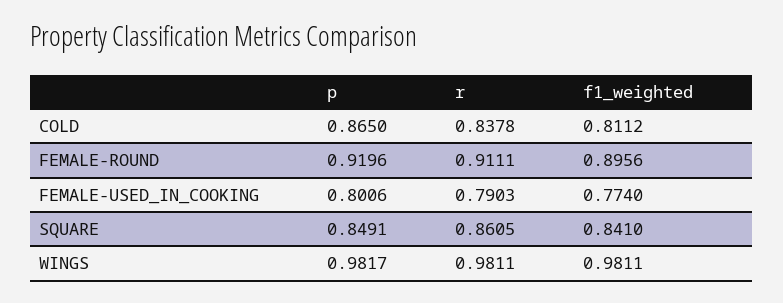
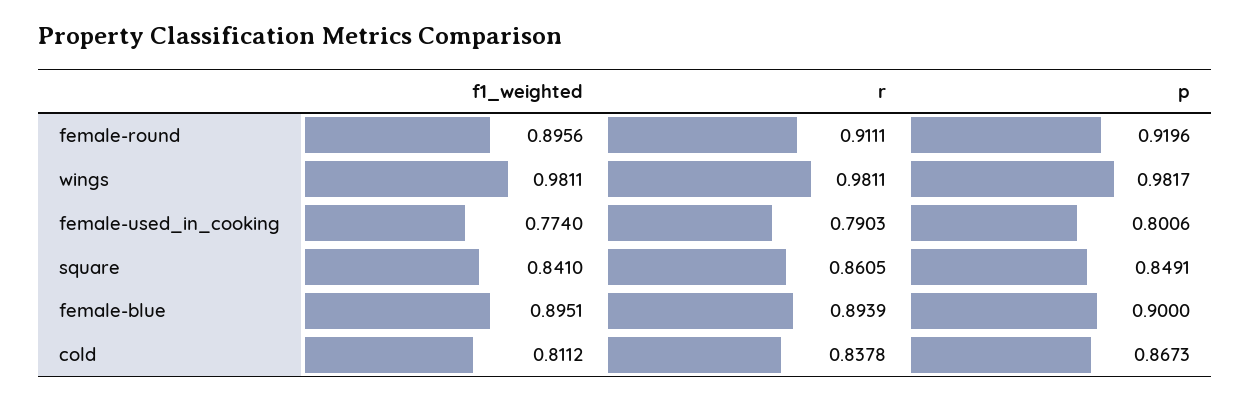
  {
    "p": {
-     "COLD": 0.865,
+     "COLD": 0.8673,
      "FEMALE-ROUND": 0.9196,
      "FEMALE-USED_IN_COOKING": 0.8006,
      "SQUARE": 0.8491,
-     "WINGS": 0.9817
+     "WINGS": 0.9817,
+     "female-blue": 0.9
    },
    "r": {
      "COLD": 0.8378,
      "FEMALE-ROUND": 0.9111,
      "FEMALE-USED_IN_COOKING": 0.7903,
      "SQUARE": 0.8605,
-     "WINGS": 0.9811
+     "WINGS": 0.9811,
+     "female-blue": 0.8939
    },
    "f1_weighted": {
      "COLD": 0.8112,
      "FEMALE-ROUND": 0.8956,
      "FEMALE-USED_IN_COOKING": 0.774,
      "SQUARE": 0.841,
-     "WINGS": 0.9811
+     "WINGS": 0.9811,
+     "female-blue": 0.8951
    }
  }

